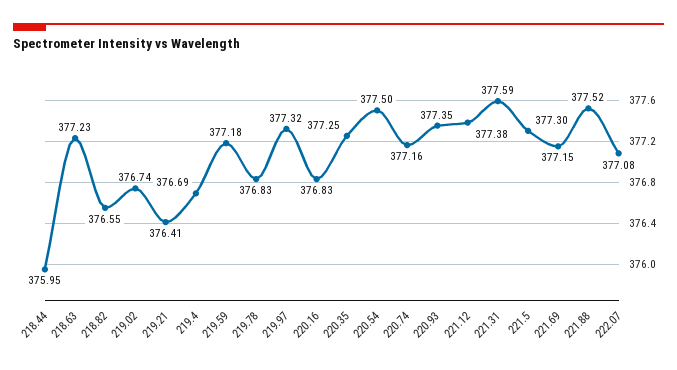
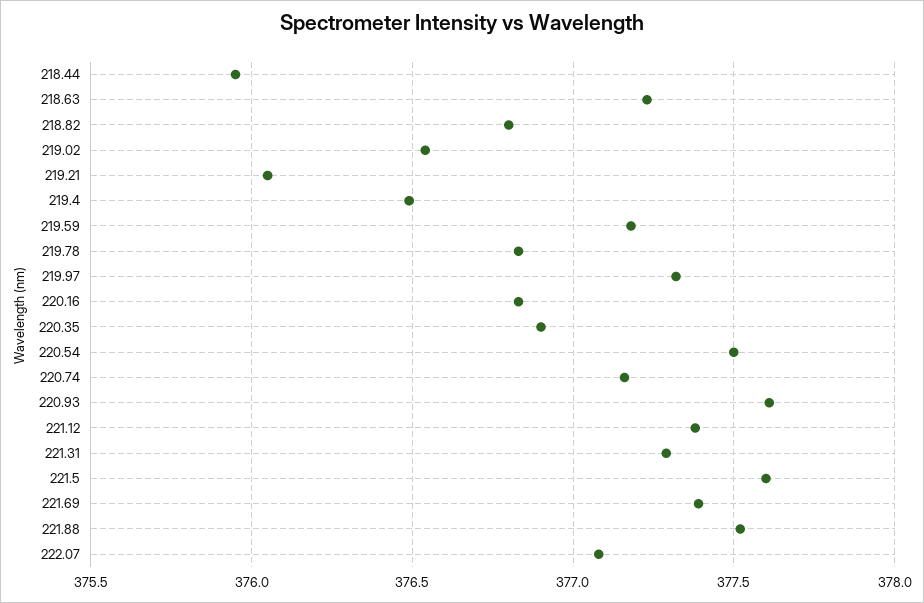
  {
    "218.44": 375.95,
    "218.63": 377.23,
-   "218.82": 376.55,
+   "218.82": 376.8,
-   "219.02": 376.74,
+   "219.02": 376.55,
-   "219.21": 376.41,
+   "219.21": 376.05,
-   "219.4": 376.69,
+   "219.4": 376.5,
    "219.59": 377.18,
    "219.78": 376.83,
    "219.97": 377.32,
    "220.16": 376.83,
-   "220.35": 377.25,
+   "220.35": 376.9,
    "220.54": 377.5,
    "220.74": 377.16,
-   "220.93": 377.35,
+   "220.93": 377.6,
    "221.12": 377.38,
-   "221.31": 377.59,
+   "221.31": 377.3,
-   "221.5": 377.3,
+   "221.5": 377.6,
-   "221.69": 377.15,
+   "221.69": 377.4,
    "221.88": 377.52,
    "222.07": 377.08
  }

